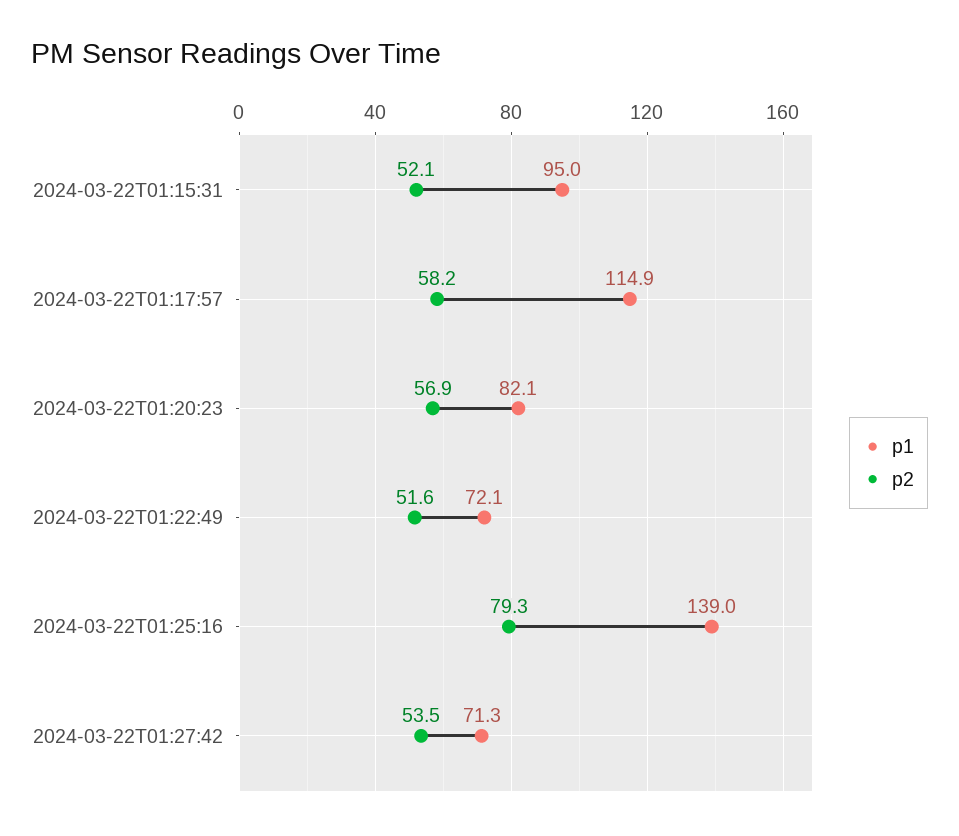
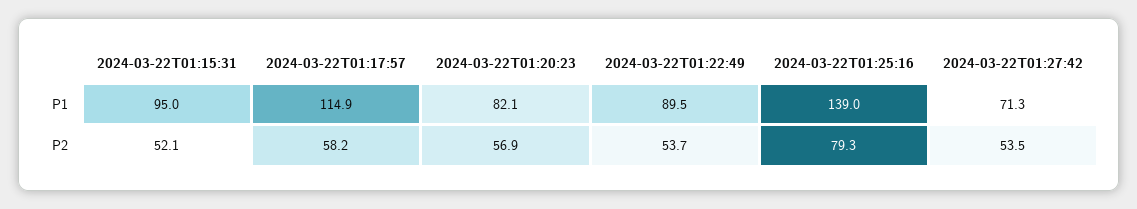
  {
    "p1": {
      "2024-03-22T01:15:31": 95,
      "2024-03-22T01:17:57": 114.9,
      "2024-03-22T01:20:23": 82.1,
-     "2024-03-22T01:22:49": 72.1,
+     "2024-03-22T01:22:49": 89.5,
      "2024-03-22T01:25:16": 139,
      "2024-03-22T01:27:42": 71.3
    },
    "p2": {
      "2024-03-22T01:15:31": 52.1,
      "2024-03-22T01:17:57": 58.2,
      "2024-03-22T01:20:23": 56.9,
-     "2024-03-22T01:22:49": 51.6,
+     "2024-03-22T01:22:49": 53.7,
      "2024-03-22T01:25:16": 79.3,
      "2024-03-22T01:27:42": 53.5
    }
  }

